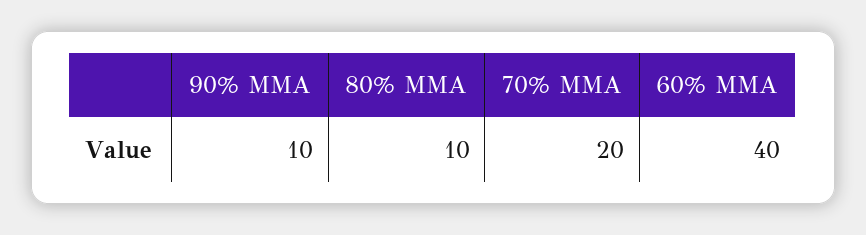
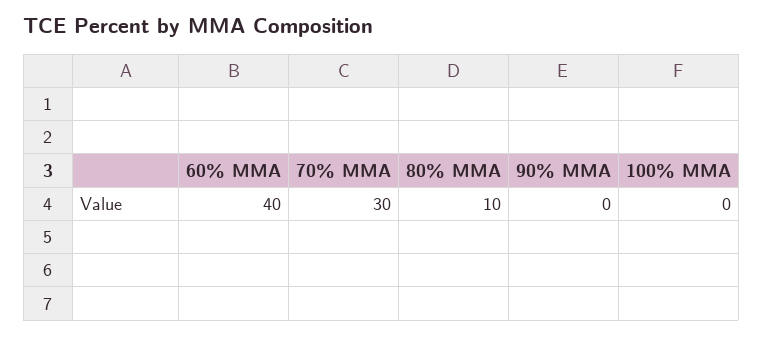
  {
-   "90% MMA": 10,
+   "90% MMA": 0,
    "80% MMA": 10,
-   "70% MMA": 20,
+   "70% MMA": 30,
-   "60% MMA": 40
+   "60% MMA": 40,
+   "100% MMA": 0
  }

